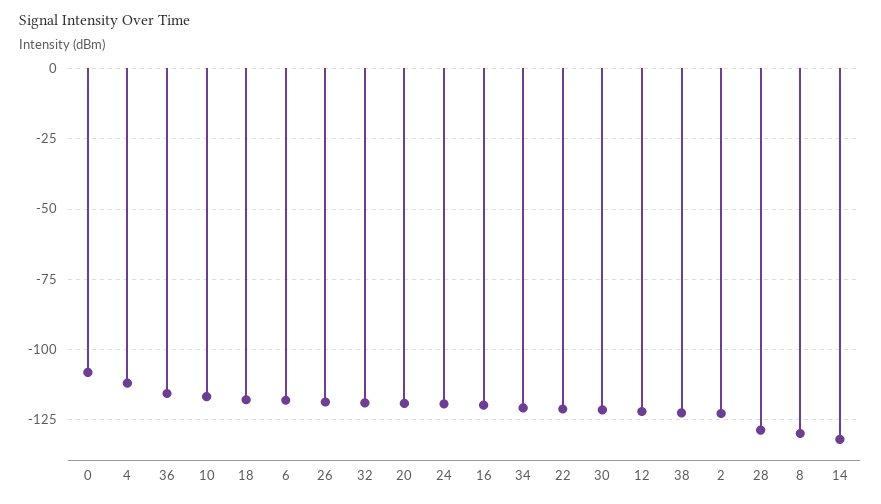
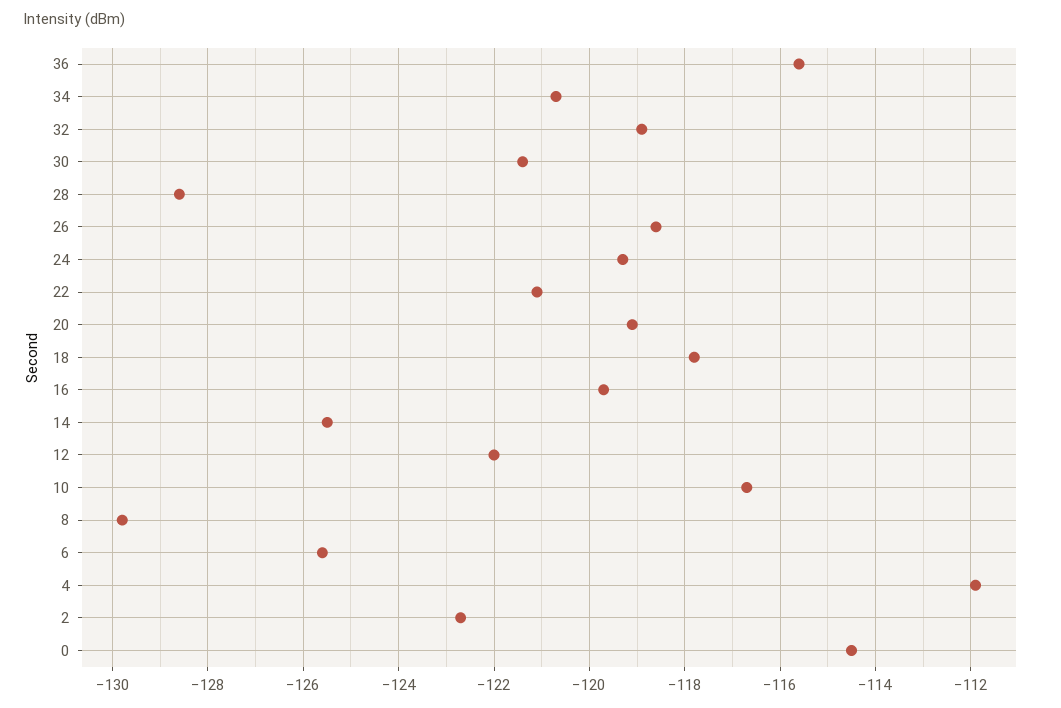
  {
-   "0": -107.5,
+   "0": -114.5,
    "4": -112,
    "36": -115.5,
    "10": -116.5,
    "18": -118,
-   "6": -117.5,
+   "6": -125.5,
    "26": -118.5,
    "32": -119,
    "20": -119,
    "24": -119.5,
    "16": -119.5,
    "34": -120.5,
    "22": -121,
    "30": -121.5,
    "12": -122,
-   "38": -122.5,
    "2": -122.5,
    "28": -128.5,
    "8": -130,
-   "14": -132.5
+   "14": -125.5
  }

